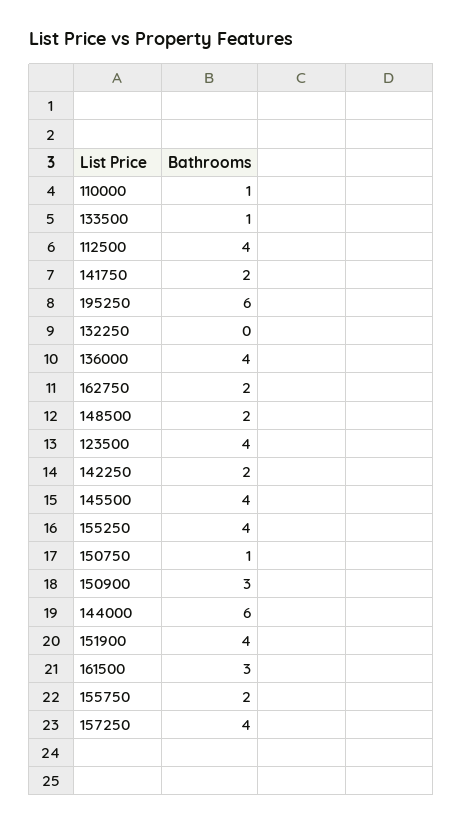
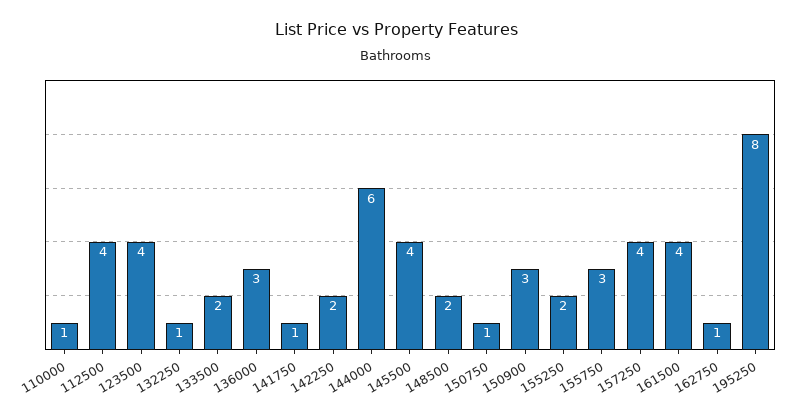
  {
    "110000": 1,
-   "133500": 1,
+   "133500": 2,
    "112500": 4,
-   "141750": 2,
+   "141750": 1,
-   "195250": 6,
+   "195250": 8,
-   "132250": 0,
+   "132250": 1,
-   "136000": 4,
+   "136000": 3,
-   "162750": 2,
+   "162750": 1,
    "148500": 2,
    "123500": 4,
    "142250": 2,
    "145500": 4,
-   "155250": 4,
+   "155250": 2,
    "150750": 1,
    "150900": 3,
    "144000": 6,
-   "151900": 4,
-   "161500": 3,
+   "161500": 4,
-   "155750": 2,
+   "155750": 3,
    "157250": 4
  }

